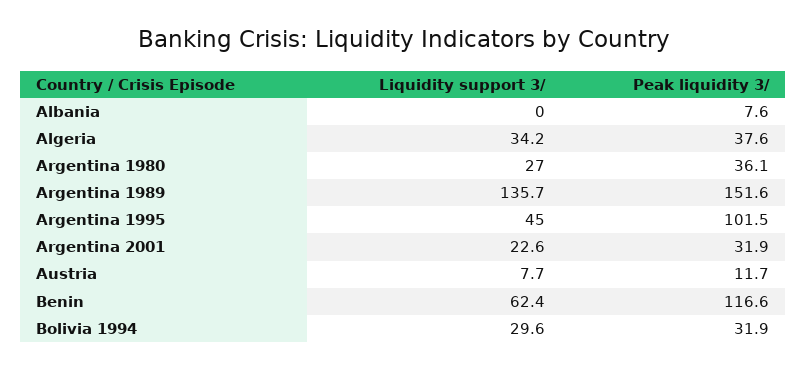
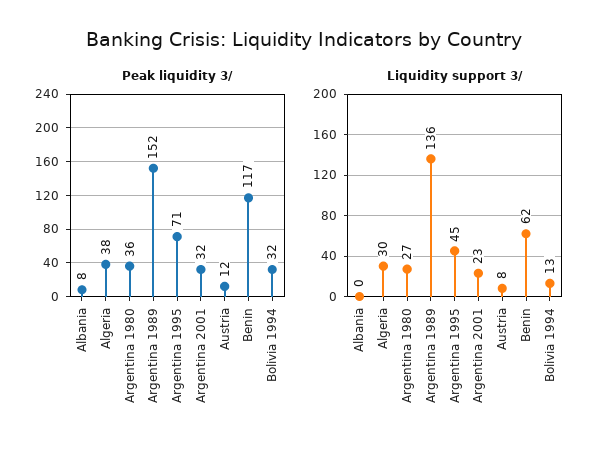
  {
    "Liquidity support 3/": {
      "Albania": 0,
-     "Algeria": 34.2,
+     "Algeria": 30,
      "Argentina 1980": 27,
      "Argentina 1989": 135.7,
      "Argentina 1995": 45,
      "Argentina 2001": 22.6,
      "Austria": 7.7,
      "Benin": 62.4,
-     "Bolivia 1994": 29.6
+     "Bolivia 1994": 13
    },
    "Peak liquidity 3/": {
      "Albania": 7.6,
      "Algeria": 37.6,
      "Argentina 1980": 36.1,
      "Argentina 1989": 151.6,
-     "Argentina 1995": 101.5,
+     "Argentina 1995": 71,
      "Argentina 2001": 31.9,
      "Austria": 11.7,
      "Benin": 116.6,
      "Bolivia 1994": 31.9
    }
  }

